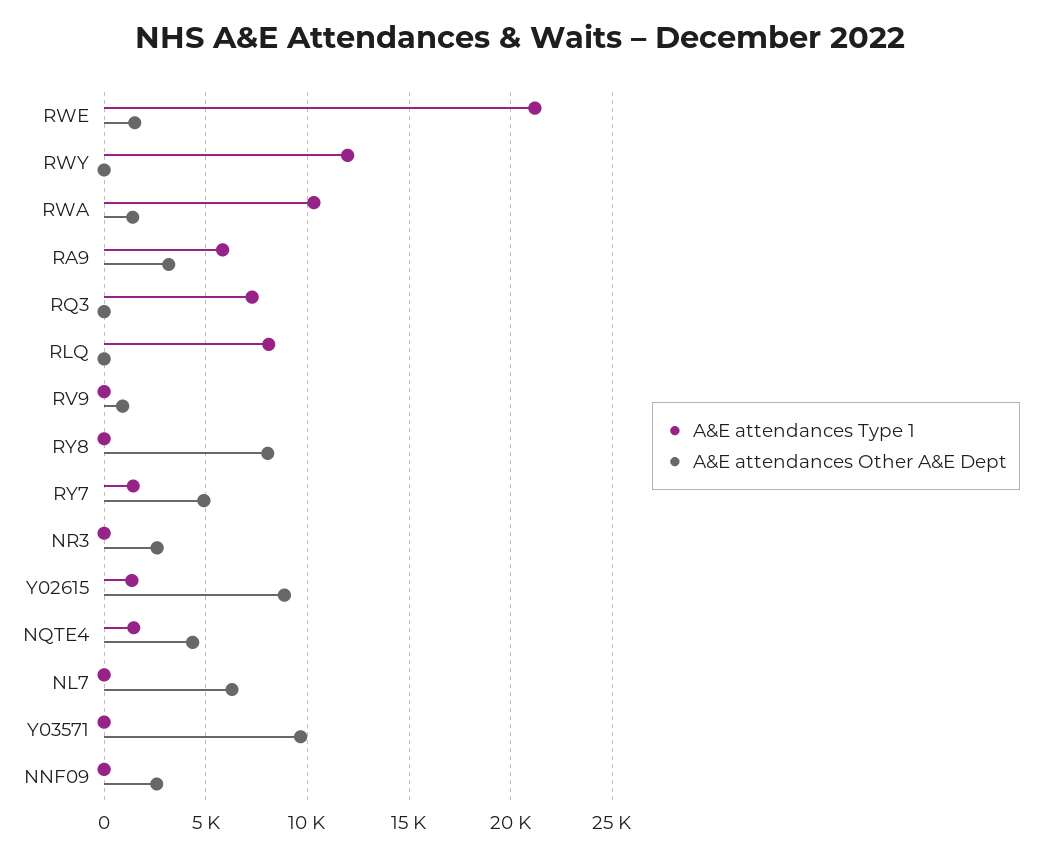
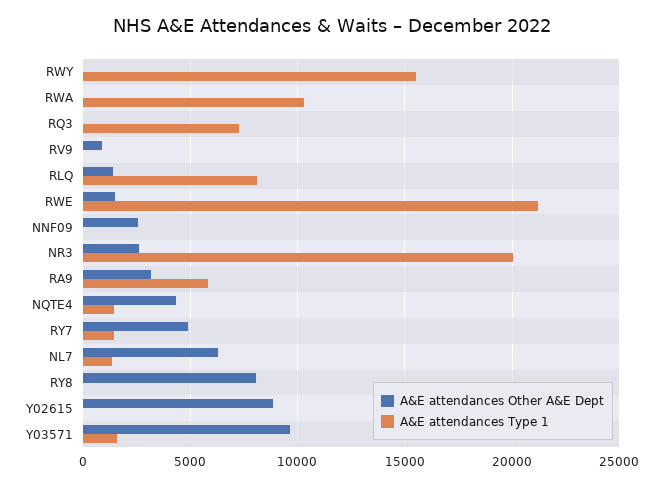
  {
    "A&E attendances Type 1": {
      "RWE": 21000,
-     "RWY": 12000,
+     "RWY": 15500,
      "RWA": 10500,
      "RA9": 6000,
      "RQ3": 7500,
      "RLQ": 8000,
      "RV9": 0,
      "RY8": 0,
      "RY7": 1500,
-     "NR3": 0,
+     "NR3": 20000,
-     "Y02615": 1500,
+     "Y02615": 0,
      "NQTE4": 1500,
-     "NL7": 0,
+     "NL7": 1500,
-     "Y03571": 0,
+     "Y03571": 1500,
      "NNF09": 0
    },
    "A&E attendances Other A&E Dept": {
      "RWE": 1500,
      "RWY": 0,
-     "RWA": 1500,
+     "RWA": 0,
      "RA9": 3000,
      "RQ3": 0,
-     "RLQ": 0,
+     "RLQ": 1500,
      "RV9": 1000,
      "RY8": 8000,
      "RY7": 5000,
      "NR3": 2500,
      "Y02615": 9000,
      "NQTE4": 4500,
      "NL7": 6500,
      "Y03571": 9500,
      "NNF09": 2500
    }
  }

